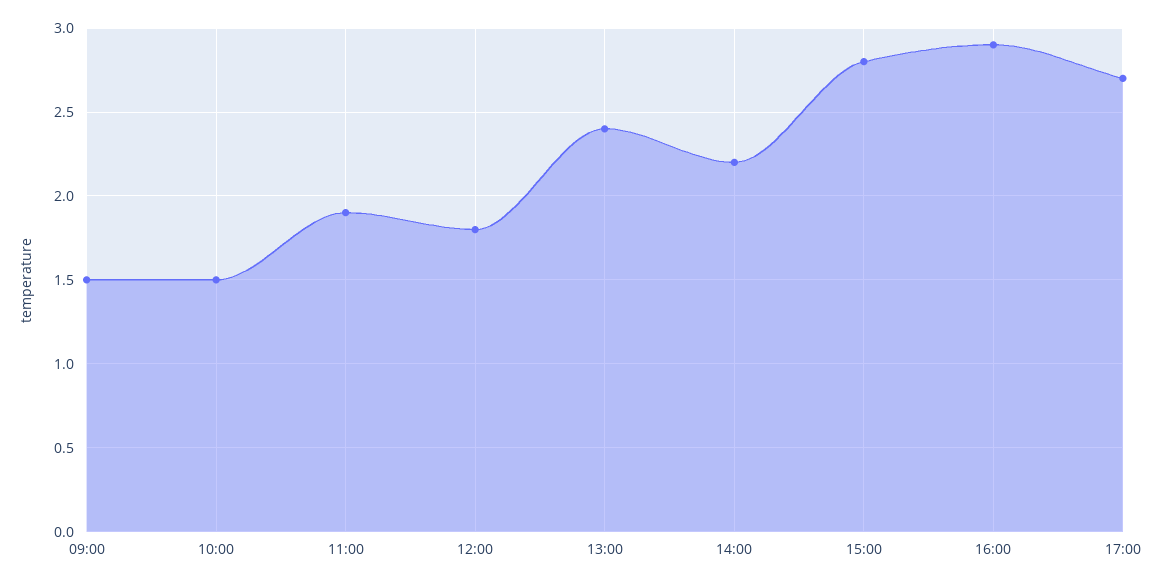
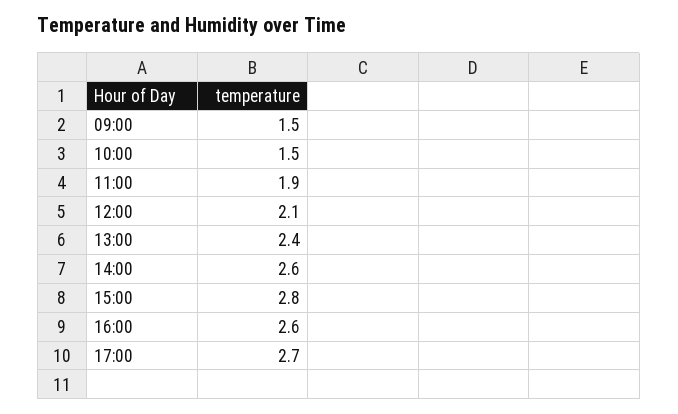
  {
    "09:00": 1.5,
    "10:00": 1.5,
    "11:00": 1.9,
-   "12:00": 1.8,
+   "12:00": 2.1,
    "13:00": 2.4,
-   "14:00": 2.2,
+   "14:00": 2.6,
    "15:00": 2.8,
-   "16:00": 2.9,
+   "16:00": 2.6,
    "17:00": 2.7
  }

